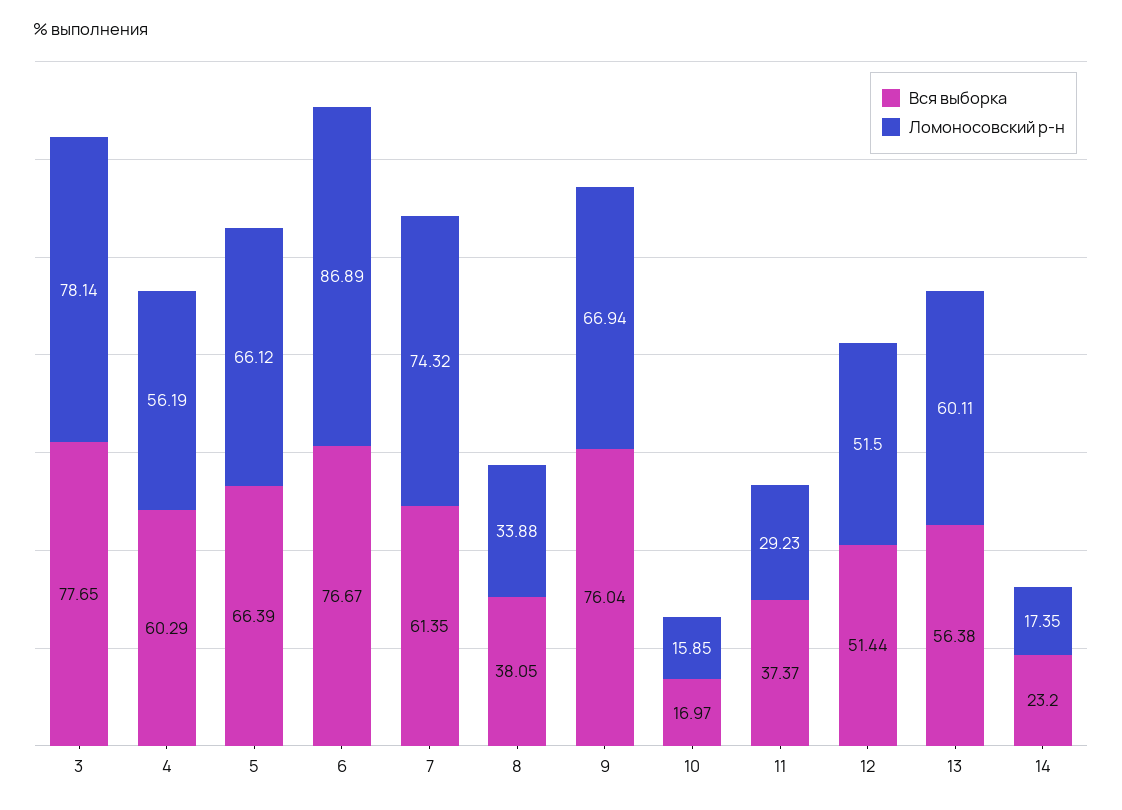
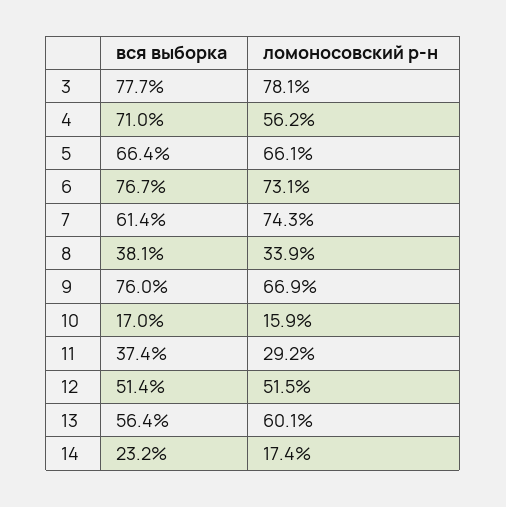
  {
    "Вся выборка": {
      "3": 77.65,
-     "4": 60.29,
+     "4": 71,
      "5": 66.39,
      "6": 76.67,
      "7": 61.35,
      "8": 38.05,
      "9": 76.04,
      "10": 16.97,
      "11": 37.37,
      "12": 51.44,
      "13": 56.38,
      "14": 23.2
    },
    "Ломоносовский р-н": {
      "3": 78.14,
      "4": 56.19,
      "5": 66.12,
-     "6": 86.89,
+     "6": 73.1,
      "7": 74.32,
      "8": 33.88,
      "9": 66.94,
      "10": 15.85,
      "11": 29.23,
      "12": 51.5,
      "13": 60.11,
      "14": 17.35
    }
  }

